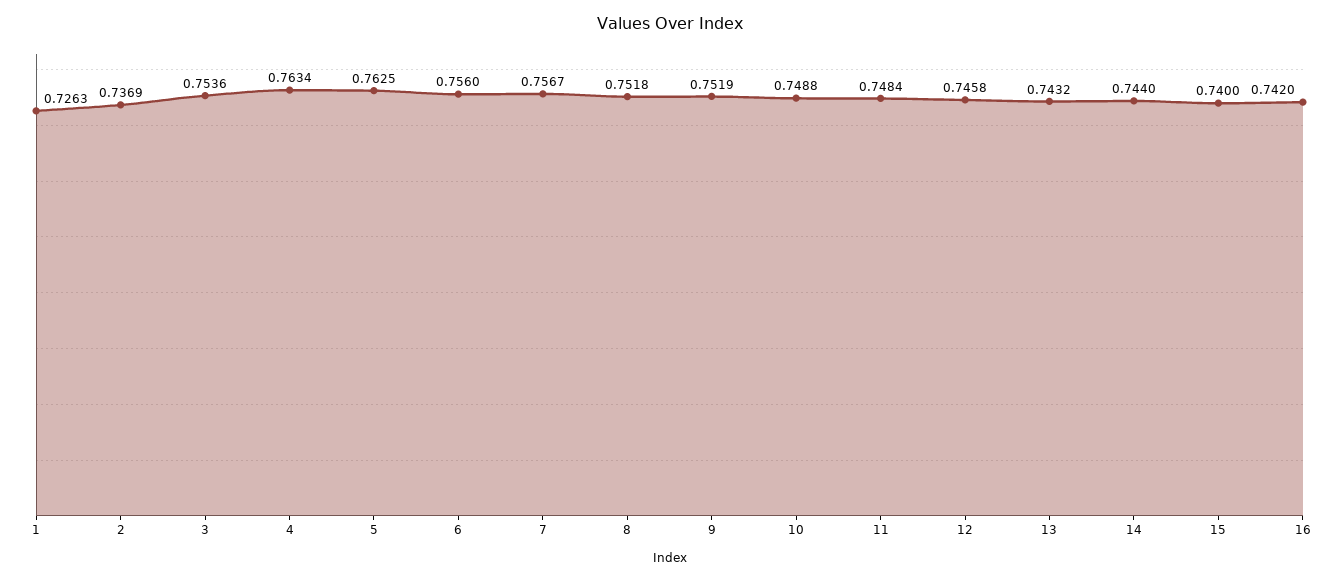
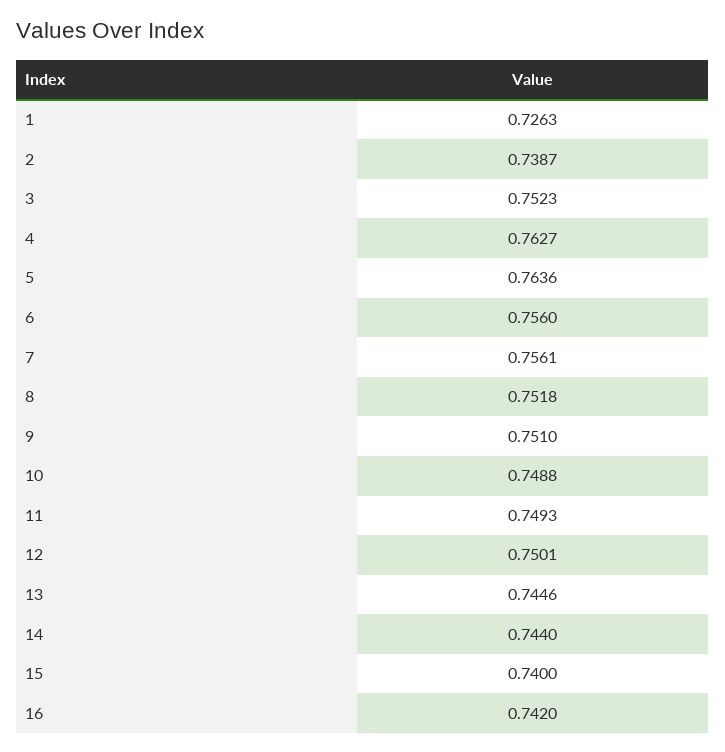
  {
    "1": 0.7263,
-   "2": 0.7369,
+   "2": 0.7387,
-   "3": 0.7536,
+   "3": 0.7523,
-   "4": 0.7634,
+   "4": 0.7627,
-   "5": 0.7625,
+   "5": 0.7636,
    "6": 0.756,
-   "7": 0.7567,
+   "7": 0.7561,
    "8": 0.7518,
-   "9": 0.7519,
+   "9": 0.751,
    "10": 0.7488,
-   "11": 0.7484,
+   "11": 0.7493,
-   "12": 0.7458,
+   "12": 0.7501,
-   "13": 0.7432,
+   "13": 0.7446,
    "14": 0.744,
    "15": 0.74,
    "16": 0.742
  }

